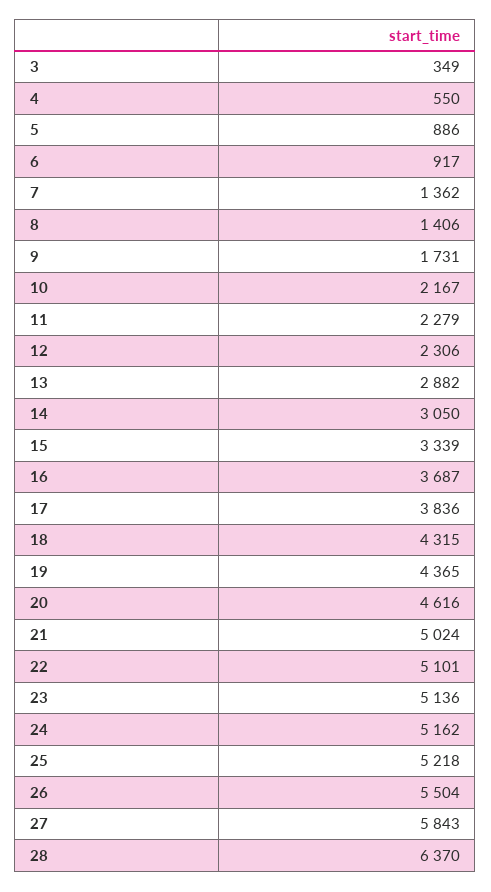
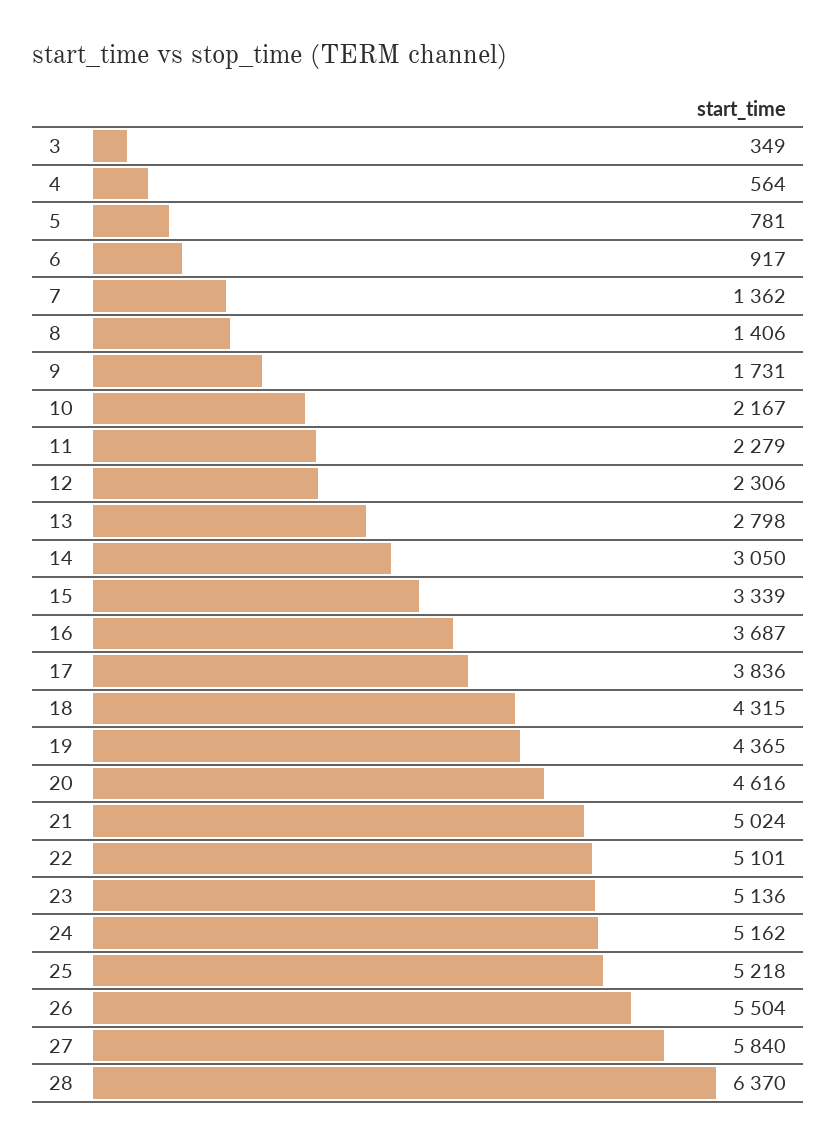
  {
    "3": 349,
-   "4": 550,
+   "4": 564,
-   "5": 886,
+   "5": 781,
    "6": 917,
    "7": 1362,
    "8": 1406,
    "9": 1731,
    "10": 2167,
    "11": 2279,
    "12": 2306,
-   "13": 2882,
+   "13": 2798,
    "14": 3050,
    "15": 3339,
    "16": 3687,
    "17": 3836,
    "18": 4315,
    "19": 4365,
    "20": 4616,
    "21": 5024,
    "22": 5101,
    "23": 5136,
    "24": 5162,
    "25": 5218,
    "26": 5504,
-   "27": 5843,
+   "27": 5840,
    "28": 6370
  }

